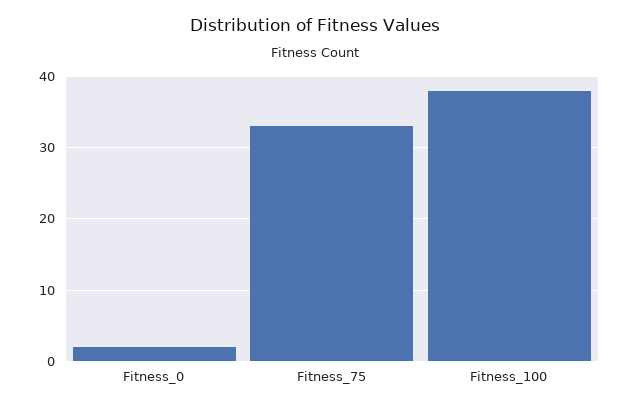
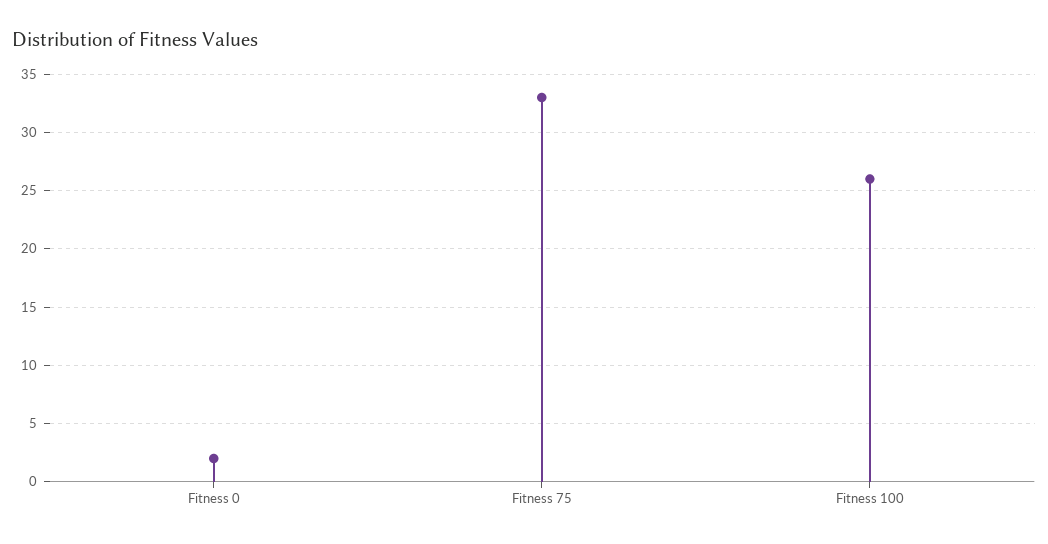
  {
    "Fitness_0": 2,
    "Fitness_75": 33,
-   "Fitness_100": 38
+   "Fitness_100": 26
  }

